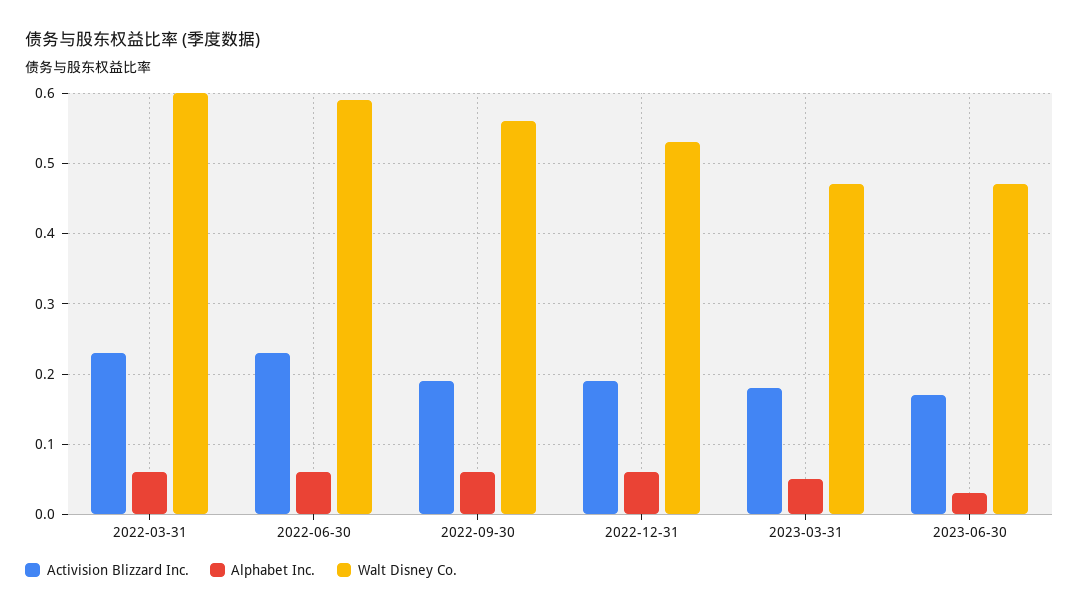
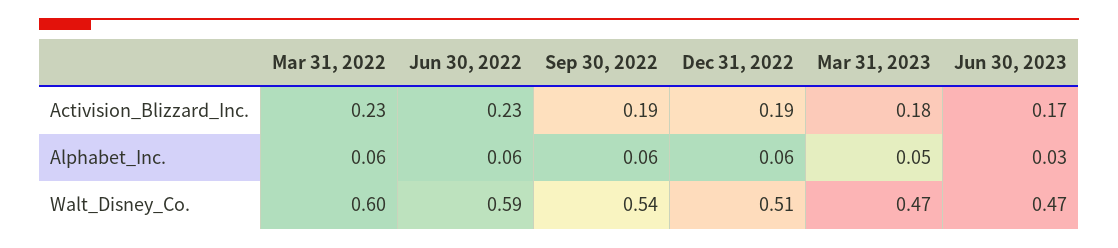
  {
    "Activision Blizzard Inc.": {
      "2022-03-31": 0.23,
      "2022-06-30": 0.23,
      "2022-09-30": 0.19,
      "2022-12-31": 0.19,
      "2023-03-31": 0.18,
      "2023-06-30": 0.17
    },
    "Alphabet Inc.": {
      "2022-03-31": 0.06,
      "2022-06-30": 0.06,
      "2022-09-30": 0.06,
      "2022-12-31": 0.06,
      "2023-03-31": 0.05,
      "2023-06-30": 0.03
    },
    "Walt Disney Co.": {
      "2022-03-31": 0.6,
      "2022-06-30": 0.59,
-     "2022-09-30": 0.56,
+     "2022-09-30": 0.54,
-     "2022-12-31": 0.53,
+     "2022-12-31": 0.51,
      "2023-03-31": 0.47,
      "2023-06-30": 0.47
    }
  }

